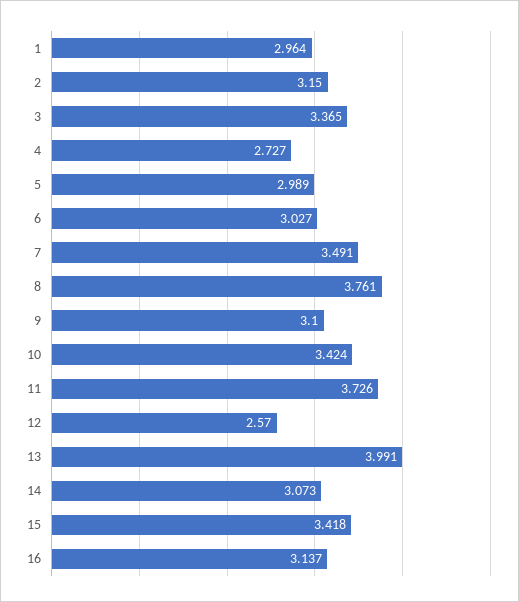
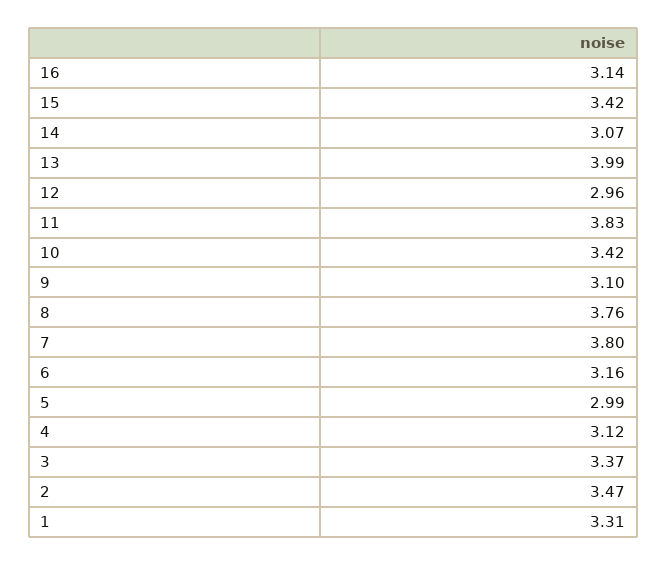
  {
-   "1": 2.964,
+   "1": 3.31,
-   "2": 3.15,
+   "2": 3.47,
    "3": 3.365,
-   "4": 2.727,
+   "4": 3.12,
    "5": 2.989,
-   "6": 3.027,
+   "6": 3.16,
-   "7": 3.491,
+   "7": 3.8,
    "8": 3.761,
    "9": 3.1,
    "10": 3.424,
-   "11": 3.726,
+   "11": 3.83,
-   "12": 2.57,
+   "12": 2.96,
    "13": 3.991,
    "14": 3.073,
    "15": 3.418,
    "16": 3.137
  }

